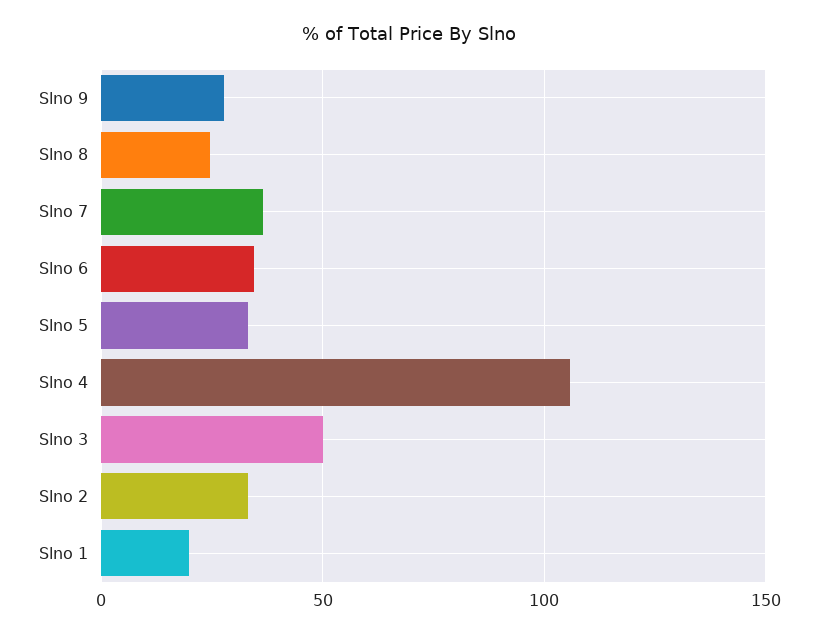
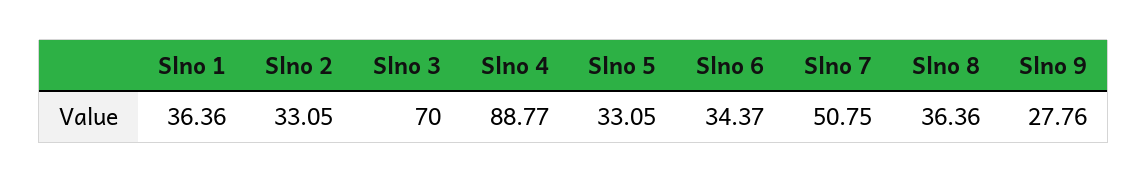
  {
    "Slno 9": 27.76,
-   "Slno 8": 25,
+   "Slno 8": 36.36,
-   "Slno 7": 35,
+   "Slno 7": 50.75,
    "Slno 6": 34.37,
    "Slno 5": 33.05,
-   "Slno 4": 105,
+   "Slno 4": 88.77,
-   "Slno 3": 50,
+   "Slno 3": 70,
    "Slno 2": 33.05,
-   "Slno 1": 20
+   "Slno 1": 36.36
  }

